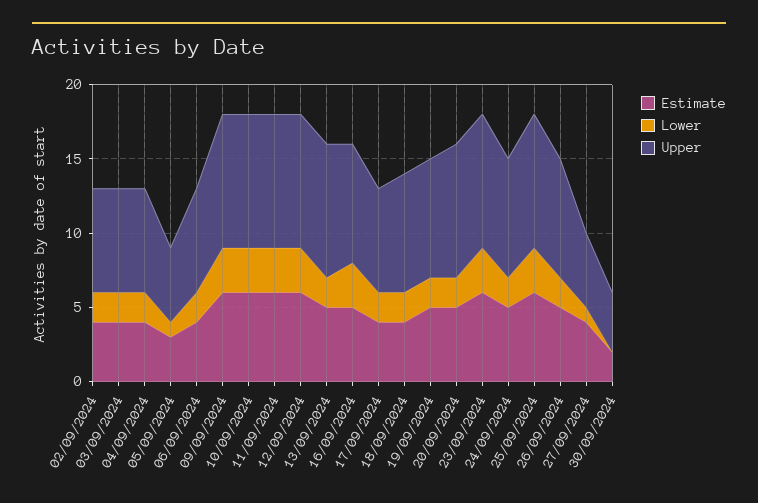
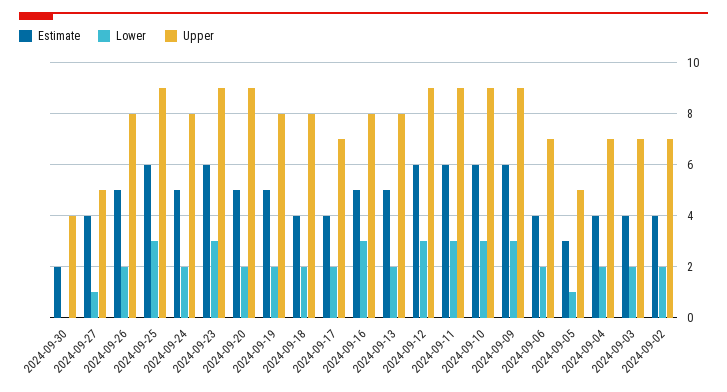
  {
    "Estimate": {
      "02/09/2024": 4,
      "03/09/2024": 4,
      "04/09/2024": 4,
      "05/09/2024": 3,
      "06/09/2024": 4,
      "09/09/2024": 6,
      "10/09/2024": 6,
      "11/09/2024": 6,
      "12/09/2024": 6,
      "13/09/2024": 5,
      "16/09/2024": 5,
      "17/09/2024": 4,
      "18/09/2024": 4,
      "19/09/2024": 5,
      "20/09/2024": 5,
      "23/09/2024": 6,
      "24/09/2024": 5,
      "25/09/2024": 6,
      "26/09/2024": 5,
      "27/09/2024": 4,
      "30/09/2024": 2
    },
    "Lower": {
      "02/09/2024": 2,
      "03/09/2024": 2,
      "04/09/2024": 2,
      "05/09/2024": 1,
      "06/09/2024": 2,
      "09/09/2024": 3,
      "10/09/2024": 3,
      "11/09/2024": 3,
      "12/09/2024": 3,
      "13/09/2024": 2,
      "16/09/2024": 3,
      "17/09/2024": 2,
      "18/09/2024": 2,
      "19/09/2024": 2,
      "20/09/2024": 2,
      "23/09/2024": 3,
      "24/09/2024": 2,
      "25/09/2024": 3,
      "26/09/2024": 2,
      "27/09/2024": 1,
      "30/09/2024": 0
    },
    "Upper": {
      "02/09/2024": 7,
      "03/09/2024": 7,
      "04/09/2024": 7,
      "05/09/2024": 5,
      "06/09/2024": 7,
      "09/09/2024": 9,
      "10/09/2024": 9,
      "11/09/2024": 9,
      "12/09/2024": 9,
-     "13/09/2024": 9,
+     "13/09/2024": 8,
      "16/09/2024": 8,
      "17/09/2024": 7,
      "18/09/2024": 8,
      "19/09/2024": 8,
      "20/09/2024": 9,
      "23/09/2024": 9,
      "24/09/2024": 8,
      "25/09/2024": 9,
      "26/09/2024": 8,
      "27/09/2024": 5,
      "30/09/2024": 4
    }
  }

